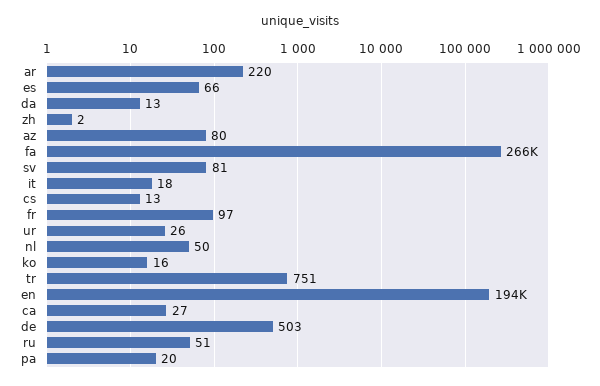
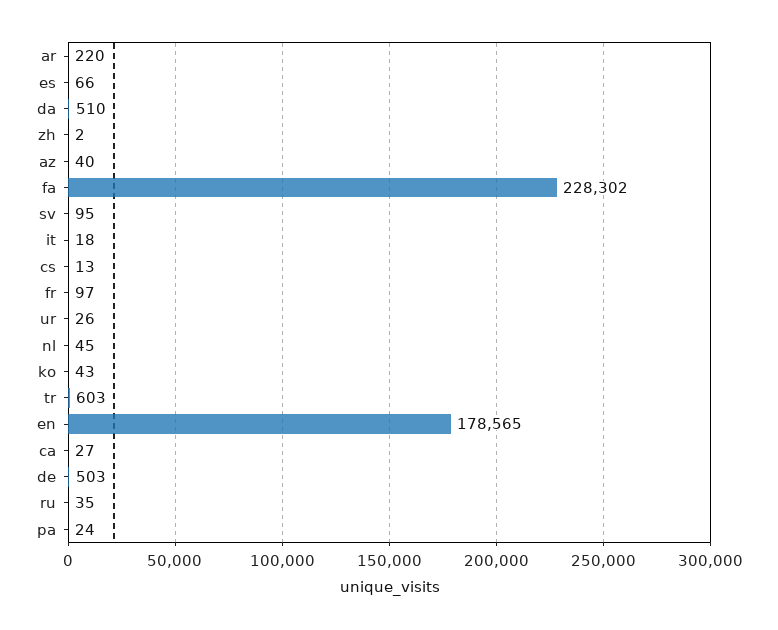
  {
    "ar": 220,
    "es": 66,
-   "da": 13,
+   "da": 510,
    "zh": 2,
-   "az": 80,
+   "az": 40,
-   "fa": 266000,
+   "fa": 228302,
-   "sv": 81,
+   "sv": 95,
    "it": 18,
    "cs": 13,
    "fr": 97,
    "ur": 26,
-   "nl": 50,
+   "nl": 45,
-   "ko": 16,
+   "ko": 43,
-   "tr": 751,
+   "tr": 603,
-   "en": 194000,
+   "en": 178565,
    "ca": 27,
    "de": 503,
-   "ru": 51,
+   "ru": 35,
-   "pa": 20
+   "pa": 24
  }

